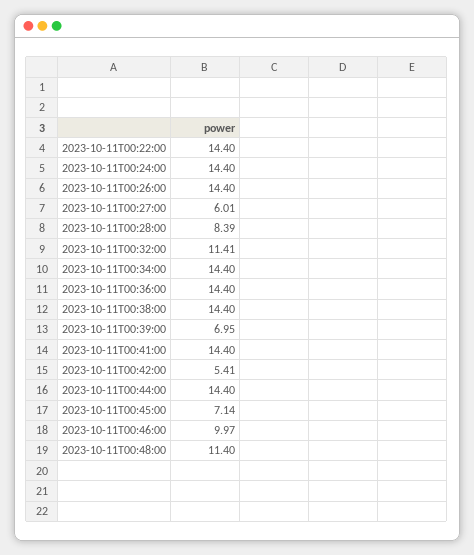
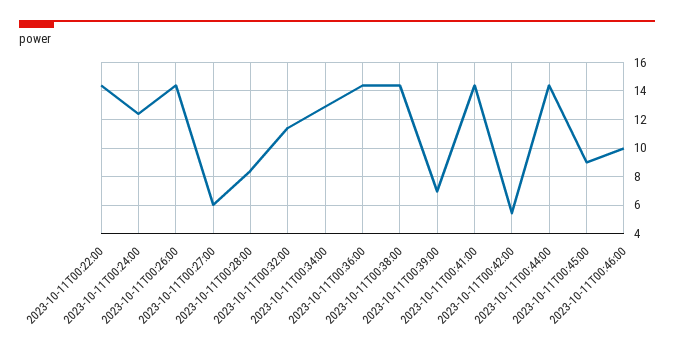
  {
    "2023-10-11T00:22:00": 14.4,
-   "2023-10-11T00:24:00": 14.4,
+   "2023-10-11T00:24:00": 12.5,
    "2023-10-11T00:26:00": 14.4,
    "2023-10-11T00:27:00": 6.01,
    "2023-10-11T00:28:00": 8.39,
    "2023-10-11T00:32:00": 11.41,
-   "2023-10-11T00:34:00": 14.4,
+   "2023-10-11T00:34:00": 13,
    "2023-10-11T00:36:00": 14.4,
    "2023-10-11T00:38:00": 14.4,
    "2023-10-11T00:39:00": 6.95,
    "2023-10-11T00:41:00": 14.4,
    "2023-10-11T00:42:00": 5.41,
    "2023-10-11T00:44:00": 14.4,
-   "2023-10-11T00:45:00": 7.14,
+   "2023-10-11T00:45:00": 9,
-   "2023-10-11T00:46:00": 9.97,
+   "2023-10-11T00:46:00": 9.97
-   "2023-10-11T00:48:00": 11.4
  }

